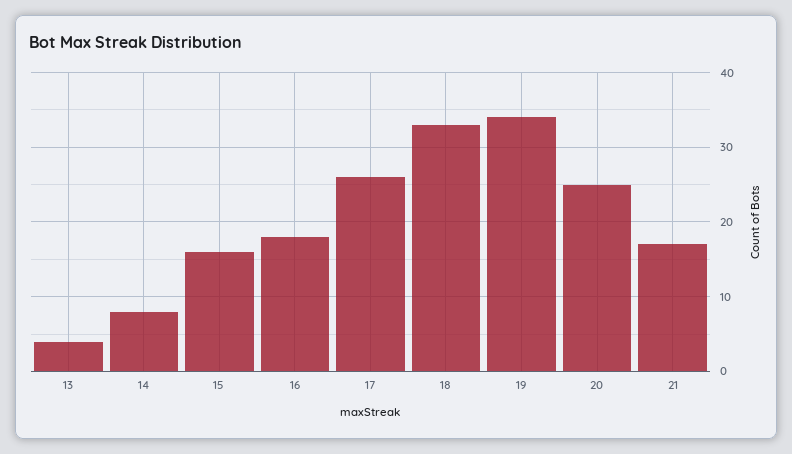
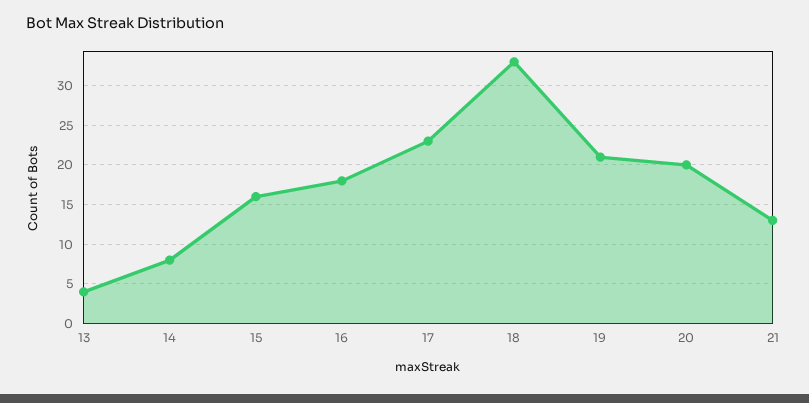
  {
    "13": 4,
    "14": 8,
    "15": 16,
    "16": 18,
-   "17": 26,
+   "17": 23,
    "18": 33,
-   "19": 34,
+   "19": 21,
-   "20": 25,
+   "20": 20,
-   "21": 17
+   "21": 13
  }

